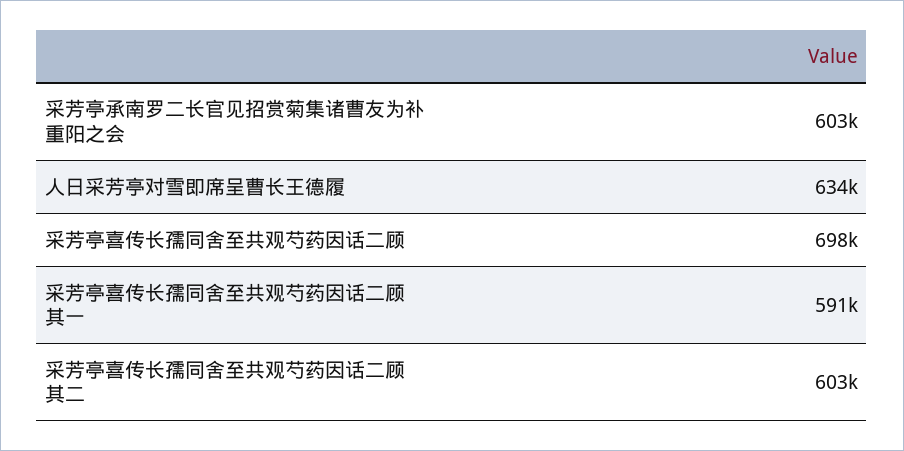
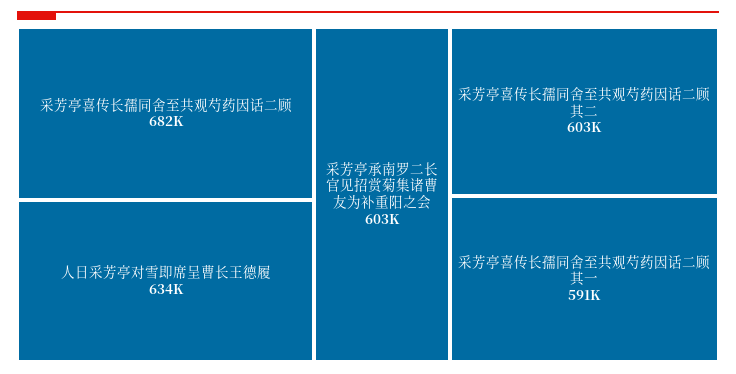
  {
    "采芳亭承南罗二长官见招赏菊集诸曹友为补重阳之会": 603000,
    "人日采芳亭对雪即席呈曹长王德履": 634000,
-   "采芳亭喜传长孺同舍至共观芍药因话二顾": 698000,
+   "采芳亭喜传长孺同舍至共观芍药因话二顾": 682000,
    "采芳亭喜传长孺同舍至共观芍药因话二顾 其一": 591000,
    "采芳亭喜传长孺同舍至共观芍药因话二顾 其二": 603000
  }

